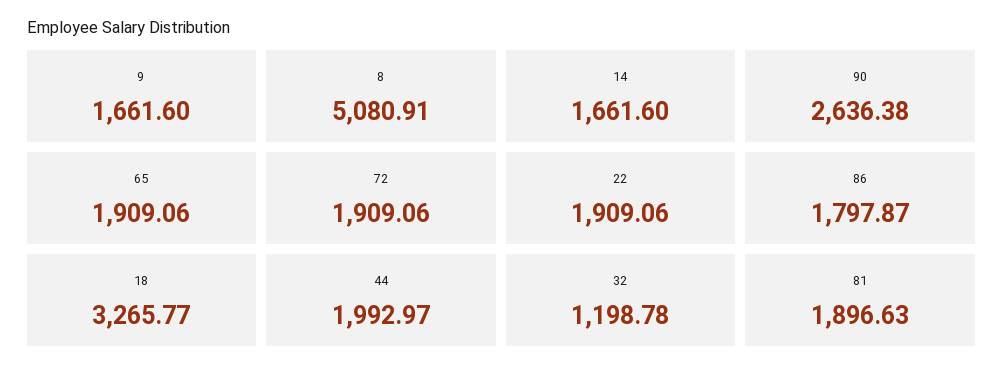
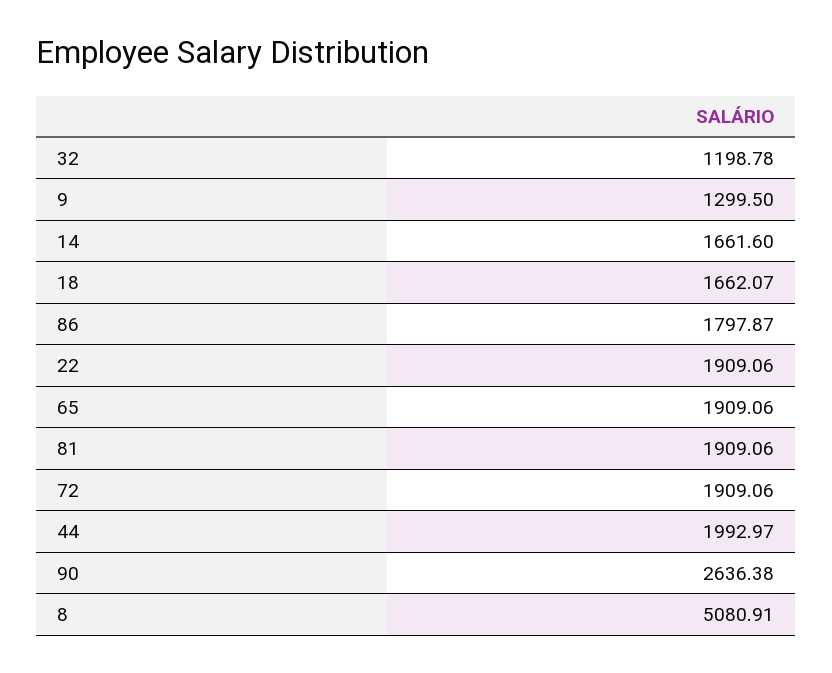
  {
-   "9": 1661.6,
+   "9": 1299.5,
    "8": 5080.91,
    "14": 1661.6,
    "90": 2636.38,
    "65": 1909.06,
    "72": 1909.06,
    "22": 1909.06,
    "86": 1797.87,
-   "18": 3265.77,
+   "18": 1662.07,
    "44": 1992.97,
    "32": 1198.78,
-   "81": 1896.63
+   "81": 1909.06
  }

